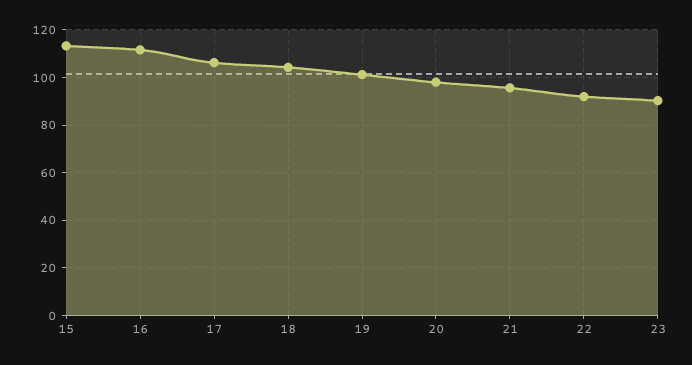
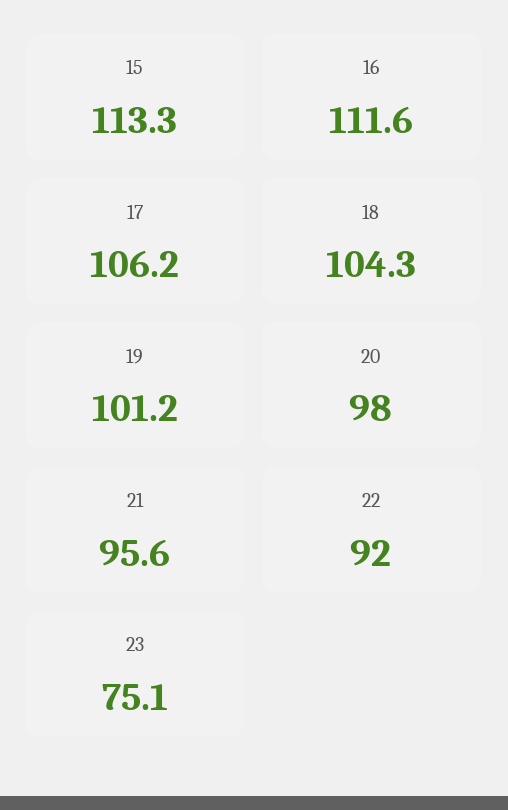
  {
    "15": 113.3,
    "16": 111.6,
    "17": 106.2,
    "18": 104.3,
    "19": 101.2,
    "20": 98,
    "21": 95.6,
    "22": 92,
-   "23": 90
+   "23": 75.1
  }

